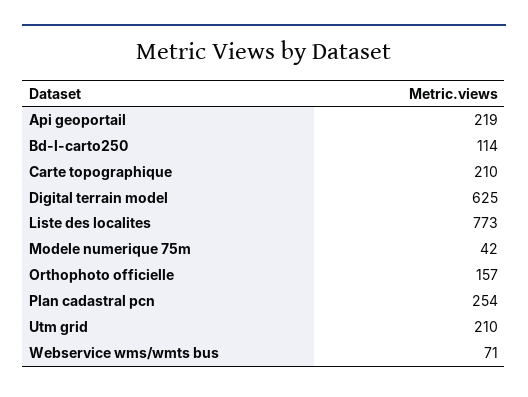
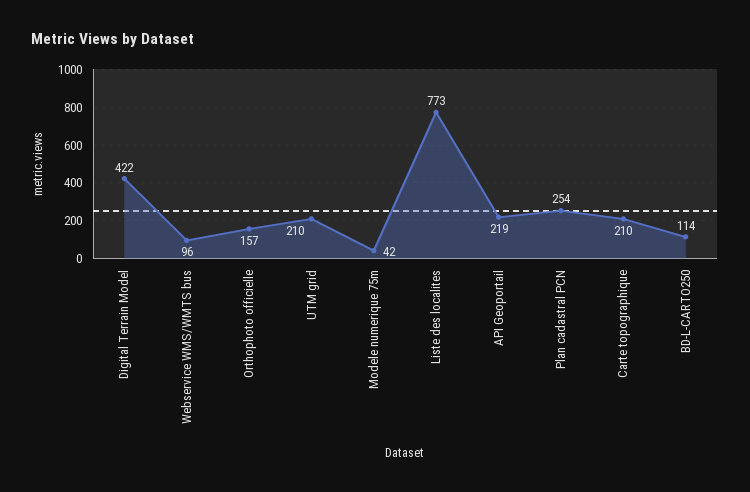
  {
    "Api geoportail": 219,
    "Bd-l-carto250": 114,
    "Carte topographique": 210,
-   "Digital terrain model": 625,
+   "Digital terrain model": 422,
    "Liste des localites": 773,
    "Modele numerique 75m": 42,
    "Orthophoto officielle": 157,
    "Plan cadastral pcn": 254,
    "Utm grid": 210,
-   "Webservice wms/wmts bus": 71
+   "Webservice wms/wmts bus": 96
  }

